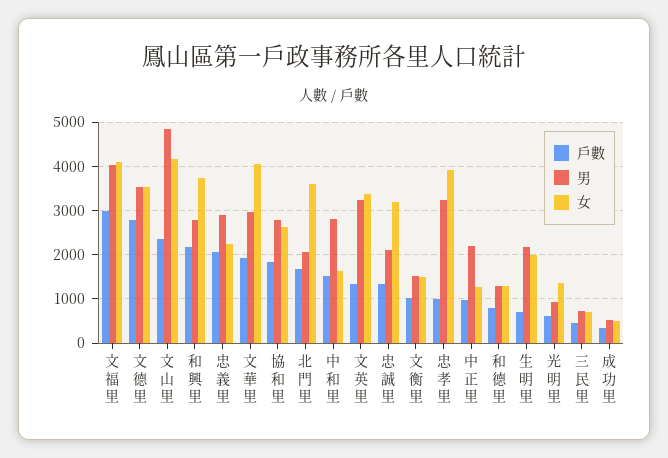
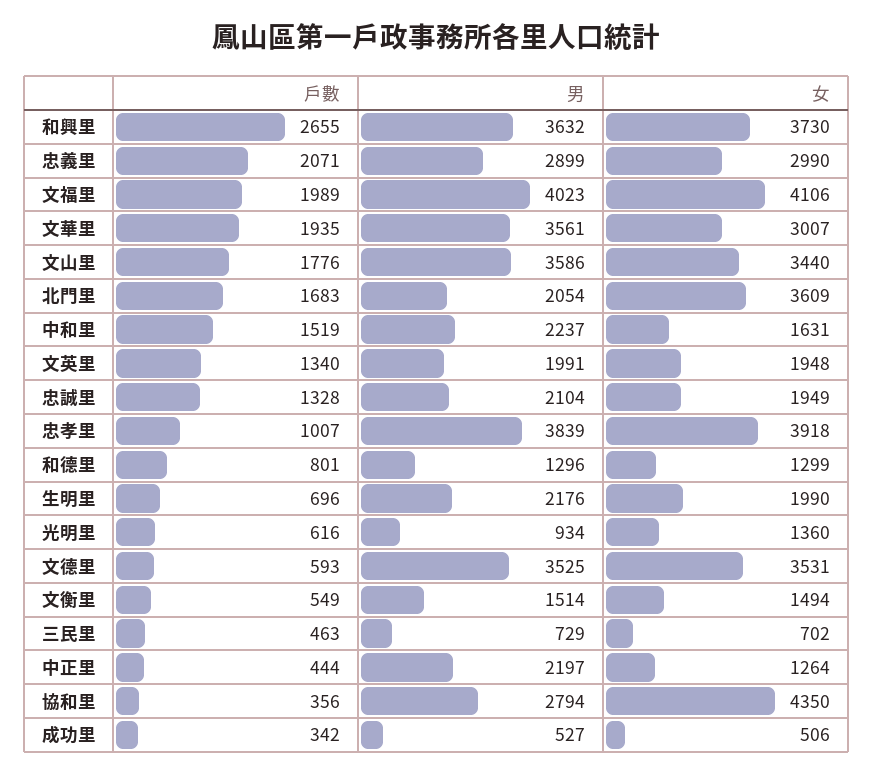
  {
    "戶數": {
-     "文福里": 3000,
+     "文福里": 1989,
-     "文德里": 2800,
+     "文德里": 593,
-     "文山里": 2400,
+     "文山里": 1776,
-     "和興里": 2200,
+     "和興里": 2655,
      "忠義里": 2071,
      "文華里": 1935,
-     "協和里": 1800,
+     "協和里": 356,
      "北門里": 1683,
      "中和里": 1519,
      "文英里": 1340,
      "忠誠里": 1328,
-     "文衡里": 1000,
+     "文衡里": 549,
      "忠孝里": 1007,
-     "中正里": 1000,
+     "中正里": 444,
      "和德里": 801,
      "生明里": 696,
      "光明里": 616,
      "三民里": 463,
      "成功里": 342
    },
    "男": {
      "文福里": 4023,
      "文德里": 3525,
-     "文山里": 4800,
+     "文山里": 3586,
-     "和興里": 2800,
+     "和興里": 3632,
      "忠義里": 2899,
-     "文華里": 3000,
+     "文華里": 3561,
      "協和里": 2794,
      "北門里": 2054,
-     "中和里": 2800,
+     "中和里": 2237,
-     "文英里": 3200,
+     "文英里": 1991,
      "忠誠里": 2104,
      "文衡里": 1514,
-     "忠孝里": 3200,
+     "忠孝里": 3839,
      "中正里": 2197,
      "和德里": 1296,
      "生明里": 2176,
      "光明里": 934,
      "三民里": 729,
      "成功里": 527
    },
    "女": {
      "文福里": 4106,
      "文德里": 3531,
-     "文山里": 4200,
+     "文山里": 3440,
      "和興里": 3730,
-     "忠義里": 2200,
+     "忠義里": 2990,
-     "文華里": 4000,
+     "文華里": 3007,
-     "協和里": 2600,
+     "協和里": 4350,
      "北門里": 3609,
      "中和里": 1631,
-     "文英里": 3400,
+     "文英里": 1948,
-     "忠誠里": 3200,
+     "忠誠里": 1949,
      "文衡里": 1494,
      "忠孝里": 3918,
      "中正里": 1264,
      "和德里": 1299,
      "生明里": 1990,
      "光明里": 1360,
      "三民里": 702,
      "成功里": 506
    }
  }

